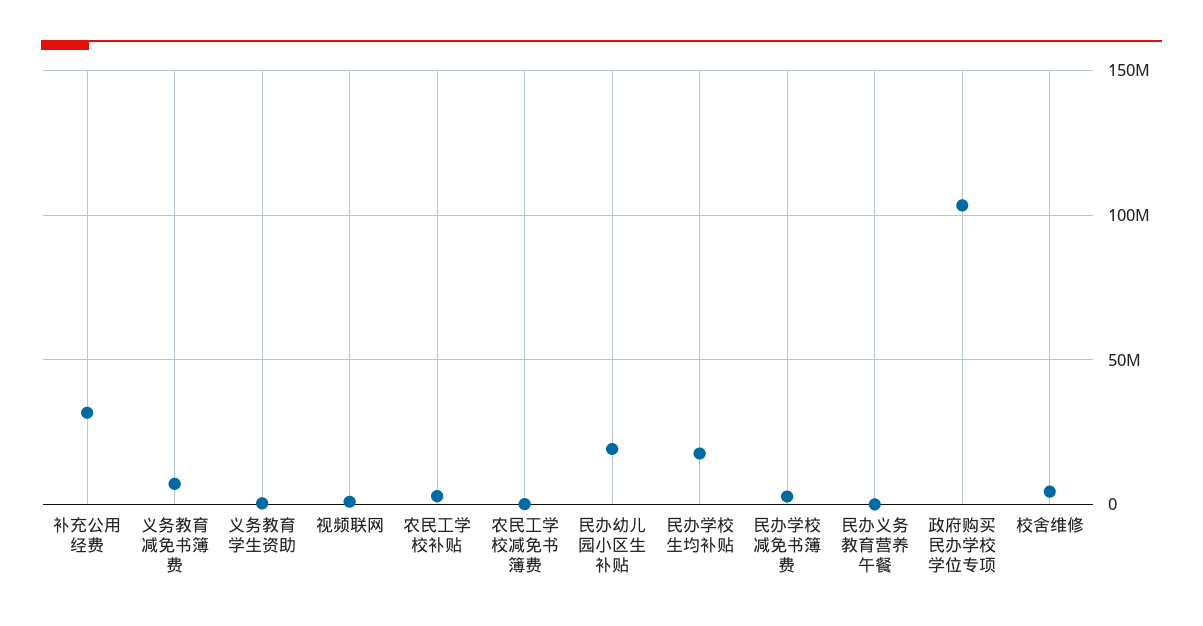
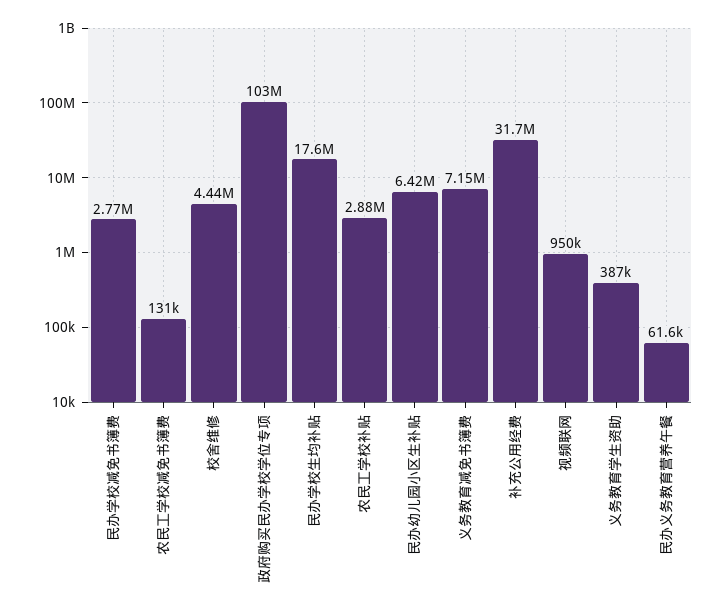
  {
    "补充公用经费": 31700000,
    "义务教育减免书簿费": 7150000,
    "义务教育学生资助": 387000,
    "视频联网": 950000,
    "农民工学校补贴": 2880000,
    "农民工学校减免书簿费": 131000,
-   "民办幼儿园小区生补贴": 20000000,
+   "民办幼儿园小区生补贴": 6420000,
    "民办学校生均补贴": 17600000,
    "民办学校减免书簿费": 2770000,
    "民办义务教育营养午餐": 61600,
    "政府购买民办学校学位专项": 103000000,
    "校舍维修": 4440000
  }

